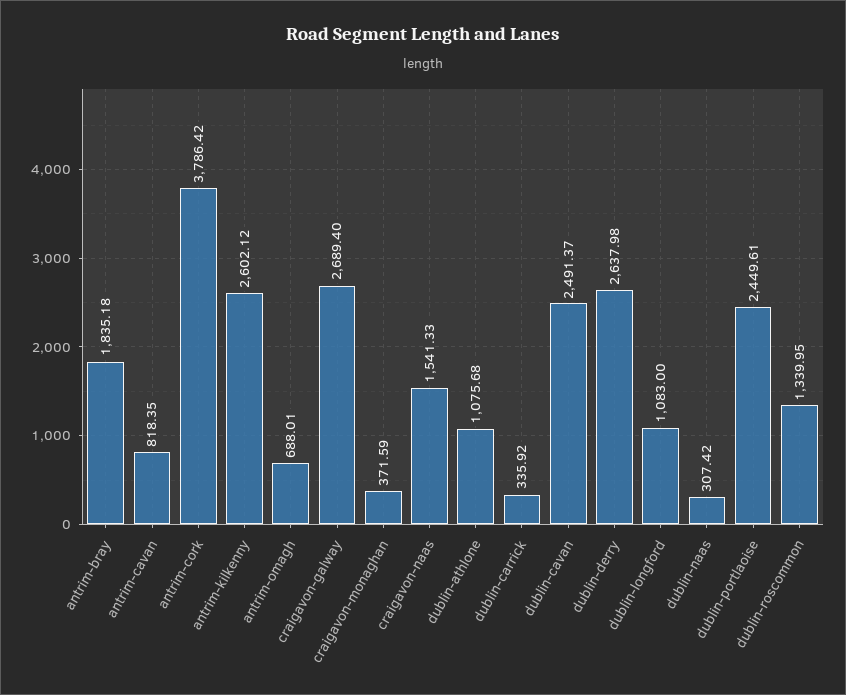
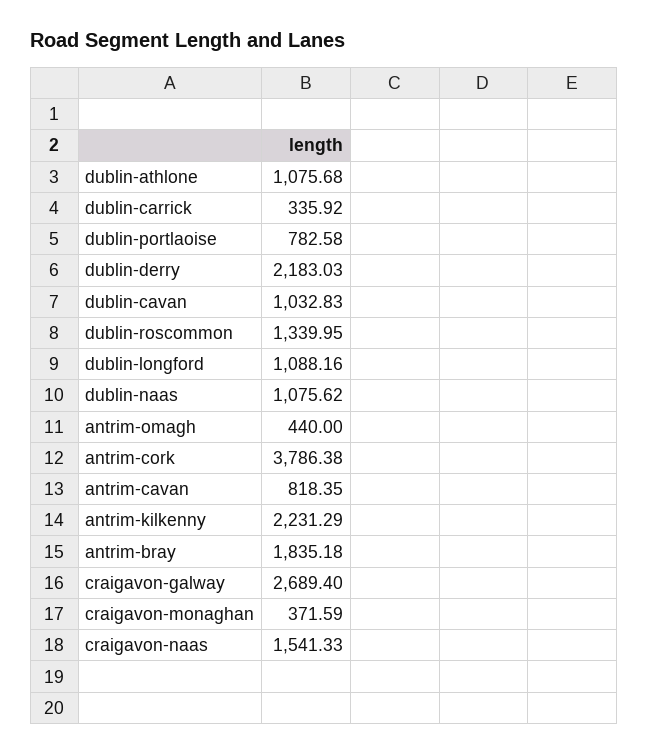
  {
    "antrim-bray": 1835.18,
    "antrim-cavan": 818.35,
-   "antrim-cork": 3786.42,
+   "antrim-cork": 3786.38,
-   "antrim-kilkenny": 2602.12,
+   "antrim-kilkenny": 2231.29,
-   "antrim-omagh": 688.01,
+   "antrim-omagh": 440,
    "craigavon-galway": 2689.4,
    "craigavon-monaghan": 371.59,
    "craigavon-naas": 1541.33,
    "dublin-athlone": 1075.68,
    "dublin-carrick": 335.92,
-   "dublin-cavan": 2491.37,
+   "dublin-cavan": 1032.83,
-   "dublin-derry": 2637.98,
+   "dublin-derry": 2183.03,
-   "dublin-longford": 1083,
+   "dublin-longford": 1088.16,
-   "dublin-naas": 307.42,
+   "dublin-naas": 1075.62,
-   "dublin-portlaoise": 2449.61,
+   "dublin-portlaoise": 782.58,
    "dublin-roscommon": 1339.95
  }

